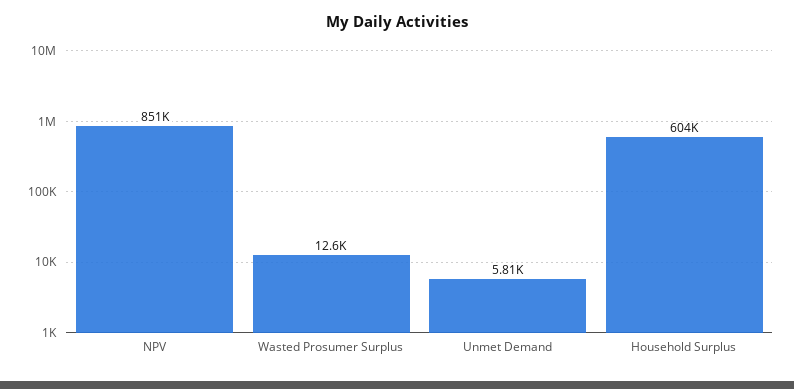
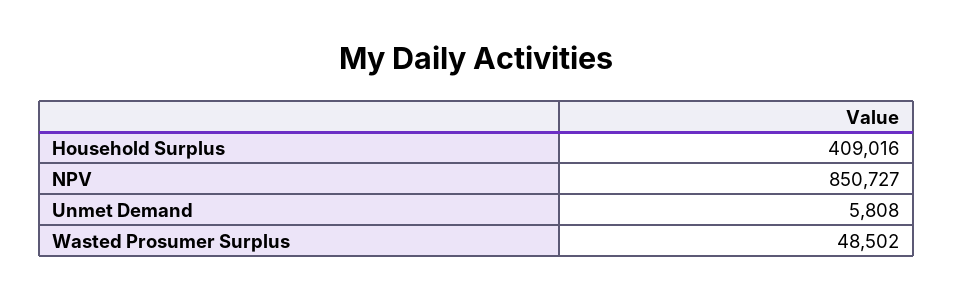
  {
    "NPV": 850727,
-   "Wasted Prosumer Surplus": 12600,
+   "Wasted Prosumer Surplus": 48502,
    "Unmet Demand": 5808,
-   "Household Surplus": 604000
+   "Household Surplus": 409016
  }

